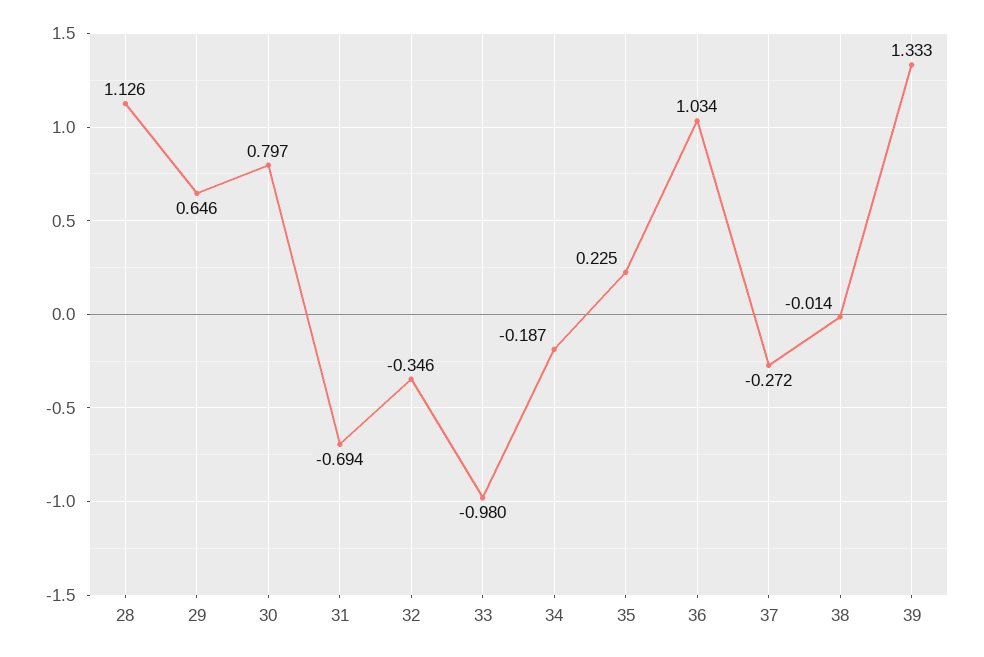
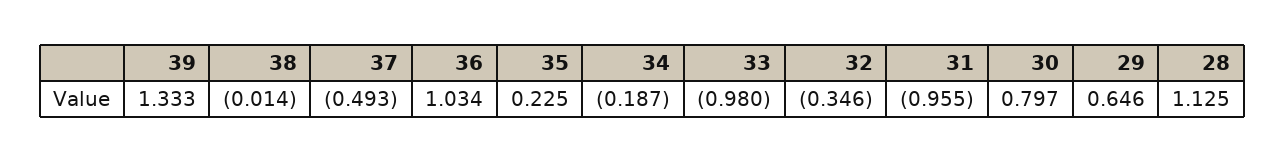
  {
-   "28": 1.126,
+   "28": 1.125,
    "29": 0.646,
    "30": 0.797,
-   "31": -0.694,
+   "31": -0.955,
    "32": -0.346,
    "33": -0.98,
    "34": -0.187,
    "35": 0.225,
    "36": 1.034,
-   "37": -0.272,
+   "37": -0.493,
    "38": -0.014,
    "39": 1.333
  }

